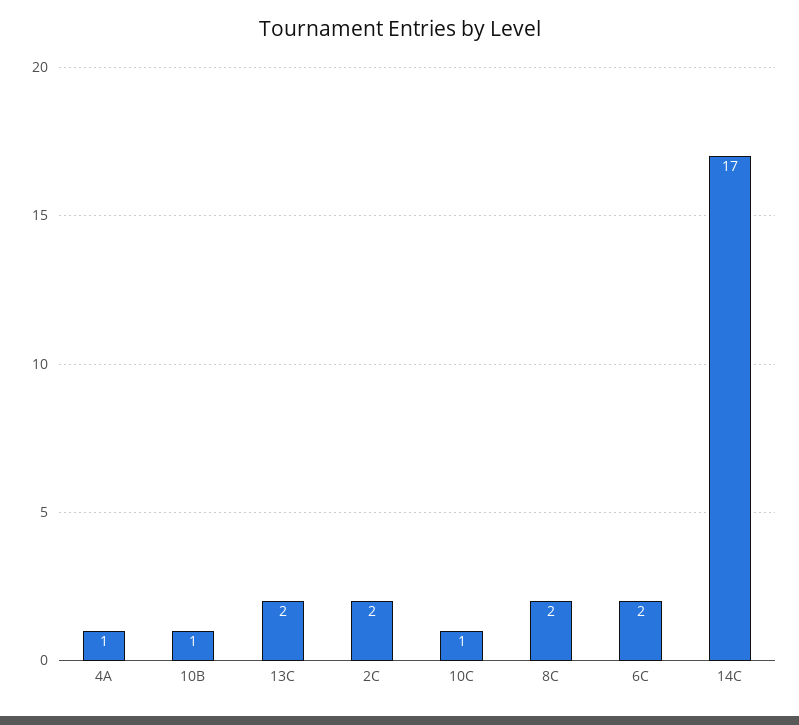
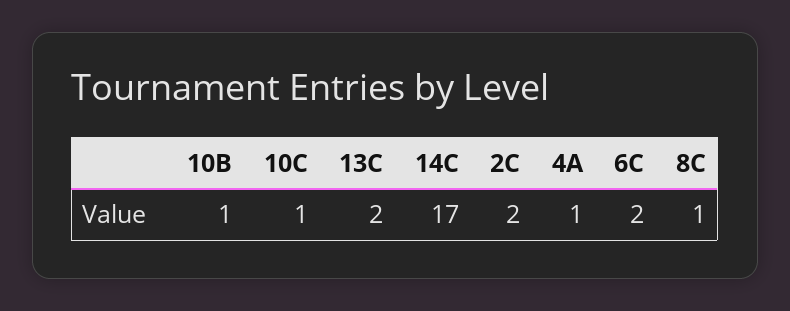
  {
    "4A": 1,
    "10B": 1,
    "13C": 2,
    "2C": 2,
    "10C": 1,
-   "8C": 2,
+   "8C": 1,
    "6C": 2,
    "14C": 17
  }

